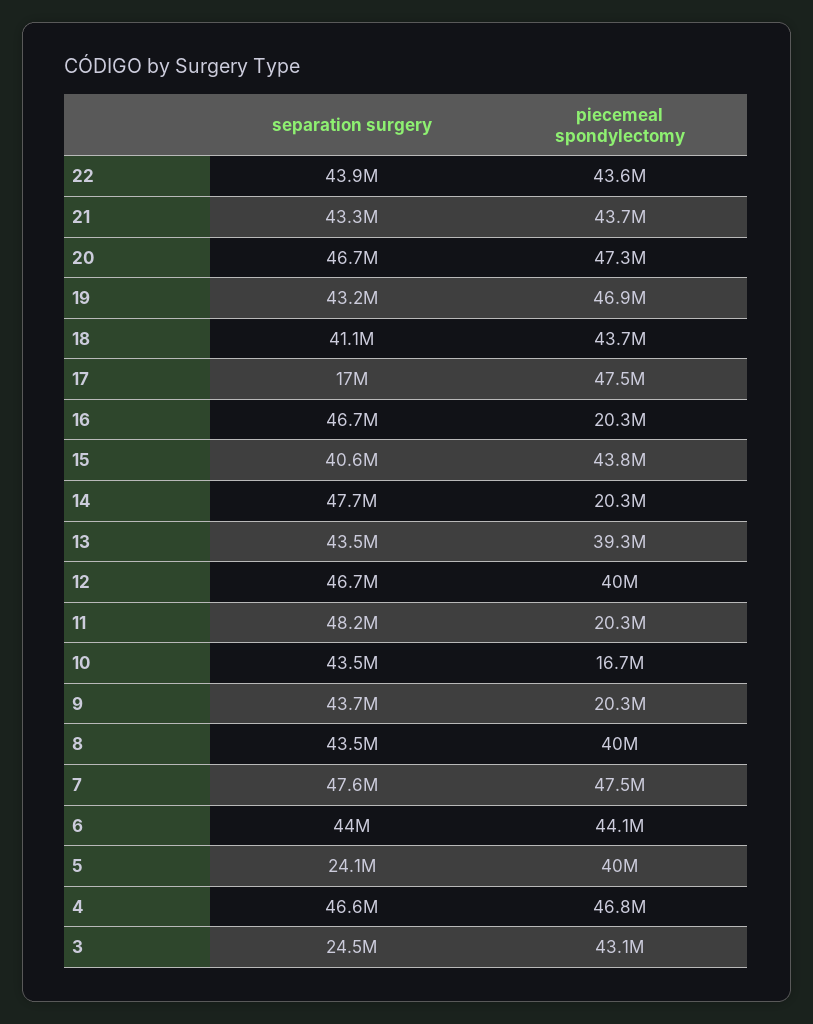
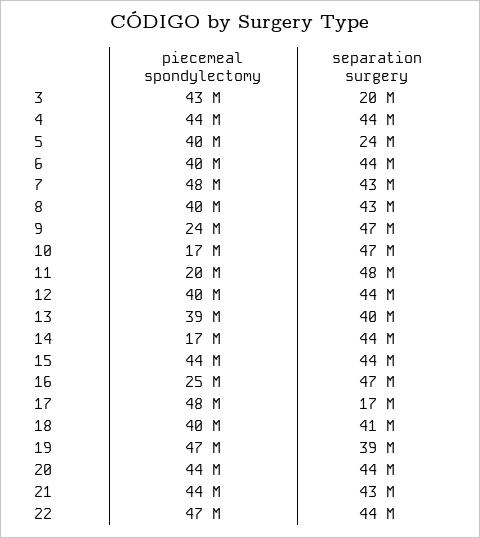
  {
    "separation surgery": {
      "22": 43900000,
      "21": 43300000,
-     "20": 46700000,
+     "20": 44000000,
-     "19": 43200000,
+     "19": 39000000,
      "18": 41100000,
      "17": 17000000,
      "16": 46700000,
-     "15": 40600000,
+     "15": 44000000,
-     "14": 47700000,
+     "14": 44000000,
-     "13": 43500000,
+     "13": 40000000,
-     "12": 46700000,
+     "12": 44000000,
      "11": 48200000,
-     "10": 43500000,
+     "10": 47000000,
-     "9": 43700000,
+     "9": 47000000,
      "8": 43500000,
-     "7": 47600000,
+     "7": 43000000,
      "6": 44000000,
      "5": 24100000,
-     "4": 46600000,
+     "4": 44000000,
-     "3": 24500000
+     "3": 20000000
    },
    "piecemeal spondylectomy": {
-     "22": 43600000,
+     "22": 47000000,
      "21": 43700000,
-     "20": 47300000,
+     "20": 44000000,
      "19": 46900000,
-     "18": 43700000,
+     "18": 40000000,
      "17": 47500000,
-     "16": 20300000,
+     "16": 25000000,
      "15": 43800000,
-     "14": 20300000,
+     "14": 17000000,
      "13": 39300000,
      "12": 40000000,
      "11": 20300000,
      "10": 16700000,
-     "9": 20300000,
+     "9": 24000000,
      "8": 40000000,
      "7": 47500000,
-     "6": 44100000,
+     "6": 40000000,
      "5": 40000000,
-     "4": 46800000,
+     "4": 44000000,
      "3": 43100000
    }
  }

